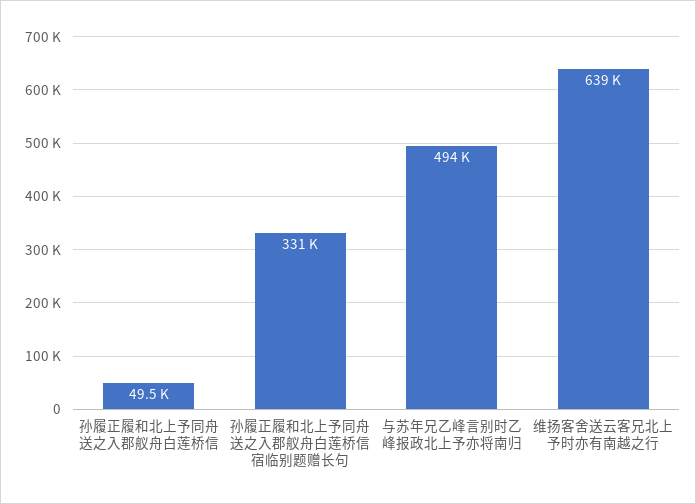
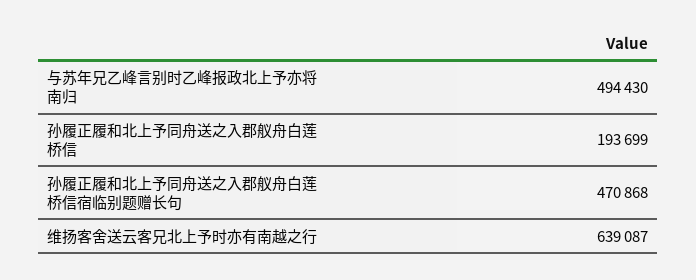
  {
-   "孙履正履和北上予同舟送之入郡舣舟白莲桥信": 49500,
+   "孙履正履和北上予同舟送之入郡舣舟白莲桥信": 193699,
-   "孙履正履和北上予同舟送之入郡舣舟白莲桥信宿临别题赠长句": 331000,
+   "孙履正履和北上予同舟送之入郡舣舟白莲桥信宿临别题赠长句": 470868,
    "与苏年兄乙峰言别时乙峰报政北上予亦将南归": 494430,
    "维扬客舍送云客兄北上予时亦有南越之行": 639087
  }

